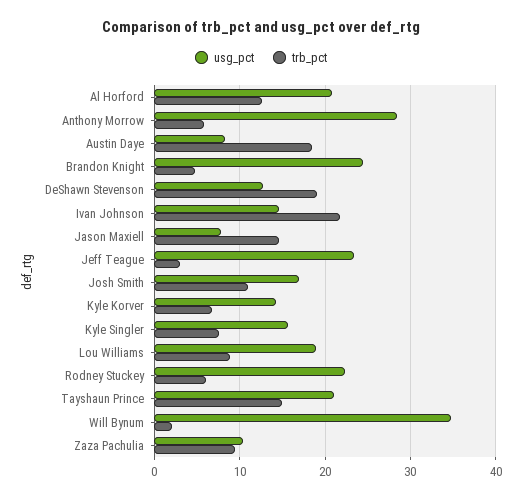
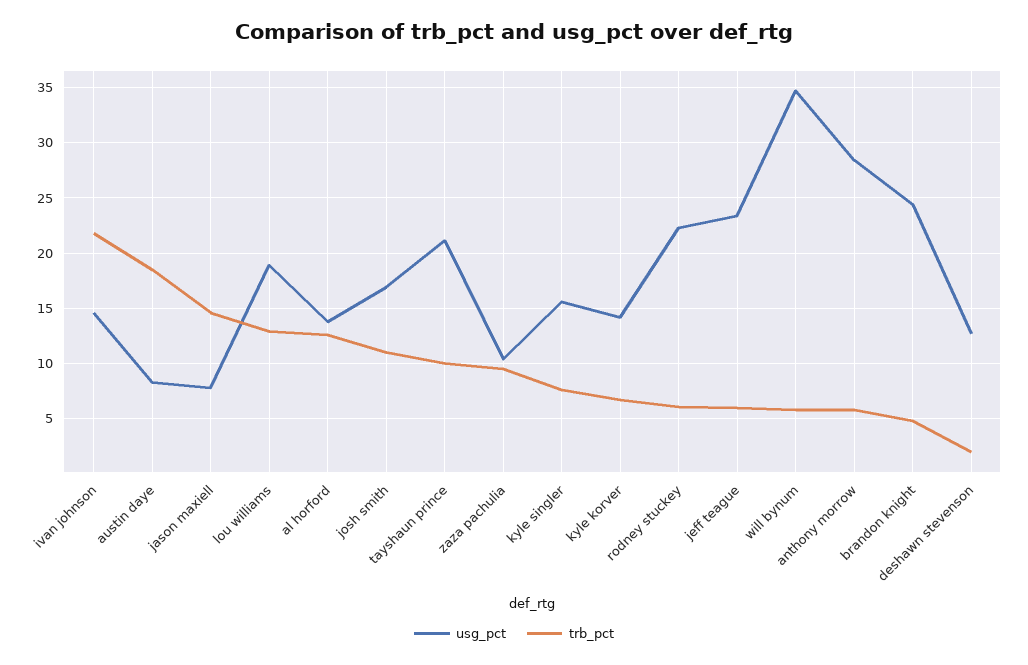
  {
    "usg_pct": {
-     "Al Horford": 21,
+     "Al Horford": 14,
      "Anthony Morrow": 28,
      "Austin Daye": 8,
      "Brandon Knight": 24,
      "DeShawn Stevenson": 13,
      "Ivan Johnson": 15,
      "Jason Maxiell": 8,
      "Jeff Teague": 23,
      "Josh Smith": 17,
      "Kyle Korver": 14,
      "Kyle Singler": 16,
      "Lou Williams": 19,
      "Rodney Stuckey": 22,
      "Tayshaun Prince": 21,
      "Will Bynum": 35,
      "Zaza Pachulia": 10
    },
    "trb_pct": {
      "Al Horford": 13,
      "Anthony Morrow": 6,
      "Austin Daye": 19,
      "Brandon Knight": 5,
-     "DeShawn Stevenson": 19,
+     "DeShawn Stevenson": 2,
      "Ivan Johnson": 22,
      "Jason Maxiell": 15,
-     "Jeff Teague": 3,
+     "Jeff Teague": 6,
      "Josh Smith": 11,
      "Kyle Korver": 7,
      "Kyle Singler": 8,
-     "Lou Williams": 9,
+     "Lou Williams": 13,
      "Rodney Stuckey": 6,
-     "Tayshaun Prince": 15,
+     "Tayshaun Prince": 10,
-     "Will Bynum": 2,
+     "Will Bynum": 6,
      "Zaza Pachulia": 10
    }
  }

